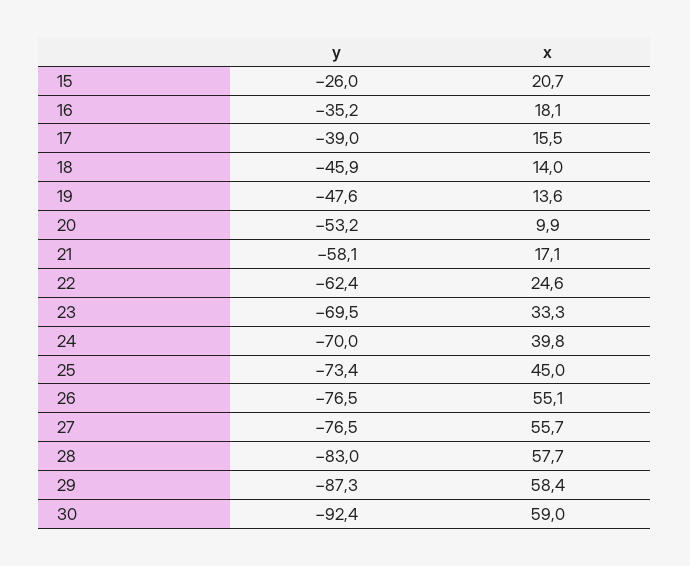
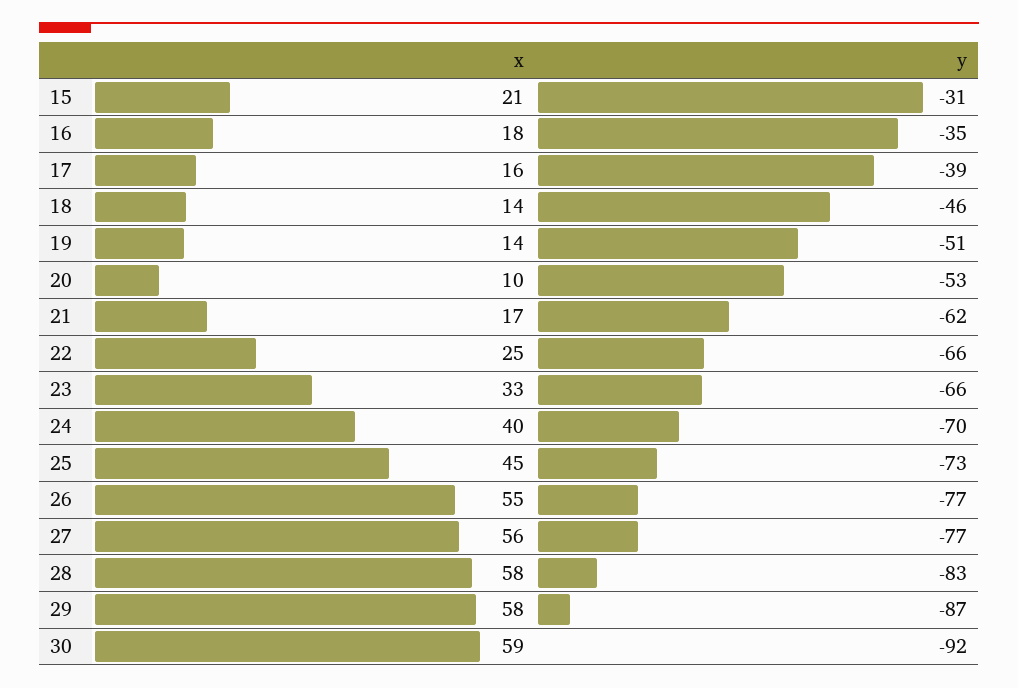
  {
    "y": {
-     "15": -26,
+     "15": -31,
      "16": -35.2,
      "17": -39,
      "18": -45.9,
-     "19": -47.6,
+     "19": -51,
      "20": -53.2,
-     "21": -58.1,
+     "21": -62,
-     "22": -62.4,
+     "22": -66,
-     "23": -69.5,
+     "23": -66,
      "24": -70,
      "25": -73.4,
      "26": -76.5,
      "27": -76.5,
      "28": -83,
      "29": -87.3,
      "30": -92.4
    },
    "x": {
      "15": 20.7,
      "16": 18.1,
      "17": 15.5,
      "18": 14,
      "19": 13.6,
      "20": 9.9,
      "21": 17.1,
      "22": 24.6,
      "23": 33.3,
      "24": 39.8,
      "25": 45,
      "26": 55.1,
      "27": 55.7,
      "28": 57.7,
      "29": 58.4,
      "30": 59
    }
  }

